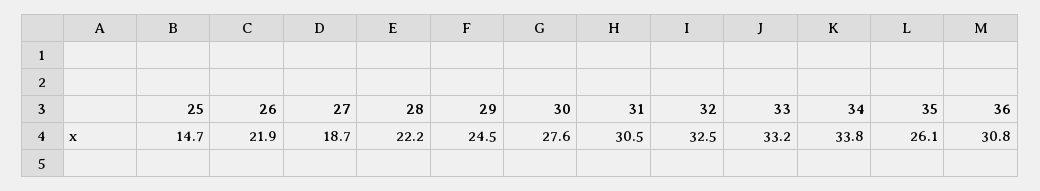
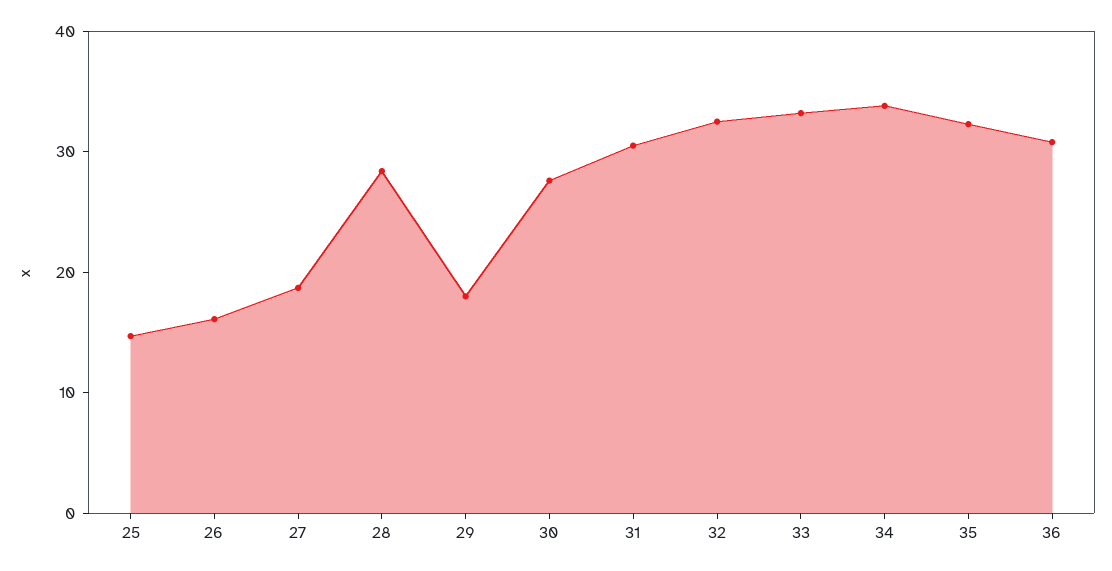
  {
    "25": 14.7,
-   "26": 21.9,
+   "26": 16,
    "27": 18.7,
-   "28": 22.2,
+   "28": 28,
-   "29": 24.5,
+   "29": 18,
    "30": 27.6,
    "31": 30.5,
    "32": 32.5,
    "33": 33.2,
    "34": 33.8,
-   "35": 26.1,
+   "35": 32,
    "36": 30.8
  }

